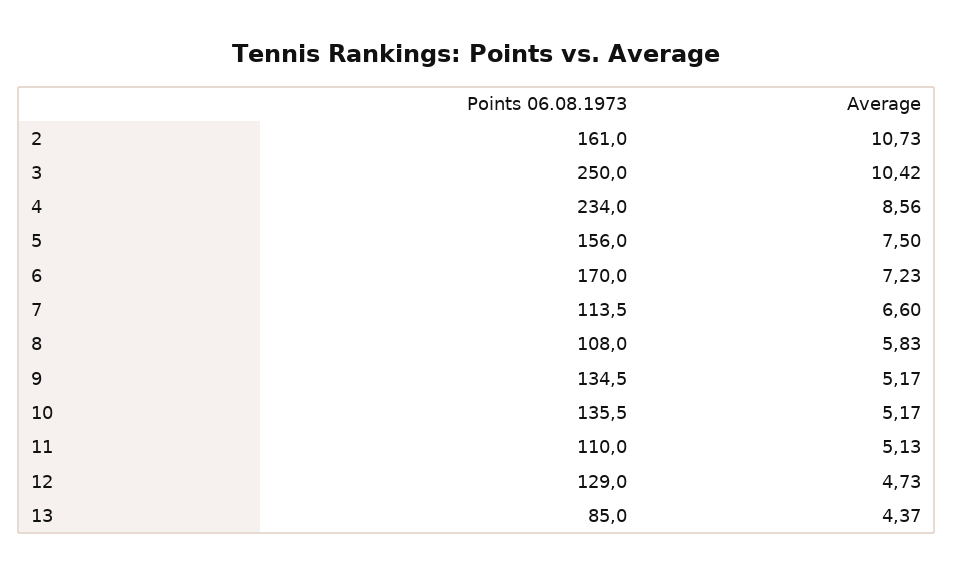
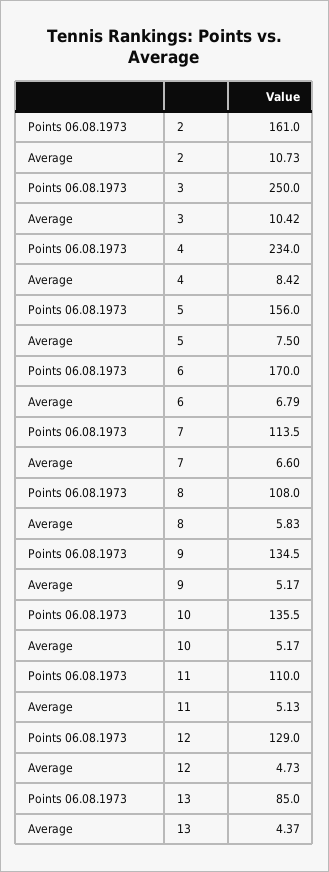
  {
    "Points 06.08.1973": {
      "2": 161,
      "3": 250,
      "4": 234,
      "5": 156,
      "6": 170,
      "7": 113.5,
      "8": 108,
      "9": 134.5,
      "10": 135.5,
      "11": 110,
      "12": 129,
      "13": 85
    },
    "Average": {
      "2": 10.73,
      "3": 10.42,
-     "4": 8.56,
+     "4": 8.42,
      "5": 7.5,
-     "6": 7.23,
+     "6": 6.79,
      "7": 6.6,
      "8": 5.83,
      "9": 5.17,
      "10": 5.17,
      "11": 5.13,
      "12": 4.73,
      "13": 4.37
    }
  }

